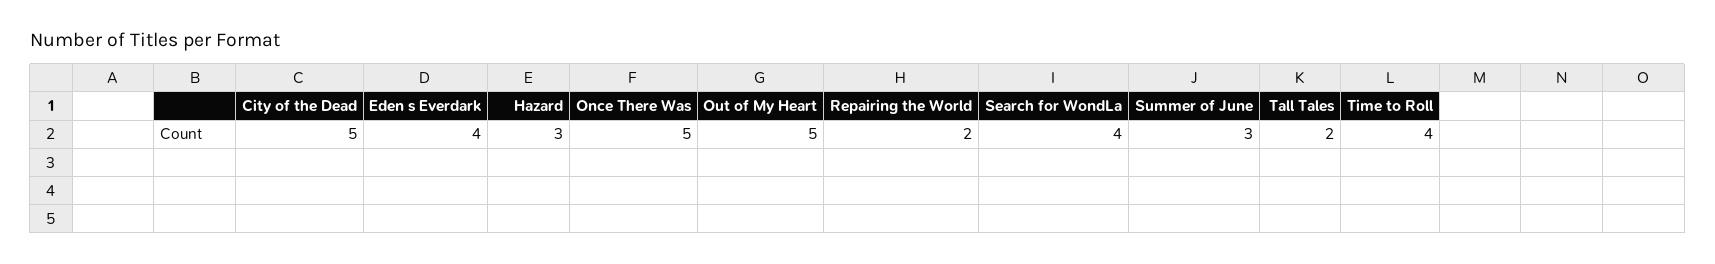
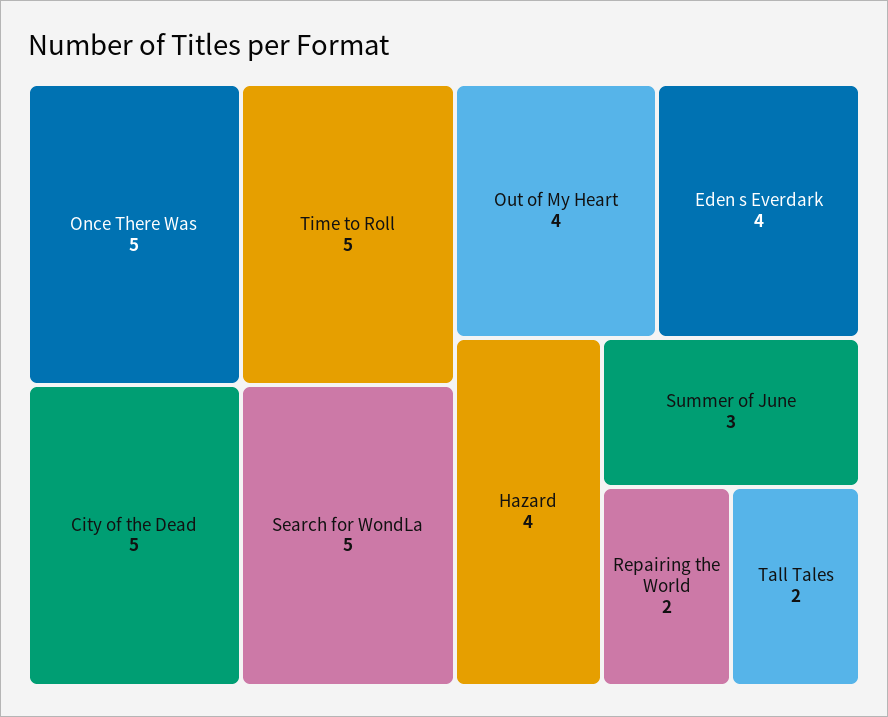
  {
    "City of the Dead": 5,
    "Eden s Everdark": 4,
-   "Hazard": 3,
+   "Hazard": 4,
    "Once There Was": 5,
-   "Out of My Heart": 5,
+   "Out of My Heart": 4,
    "Repairing the World": 2,
-   "Search for WondLa": 4,
+   "Search for WondLa": 5,
    "Summer of June": 3,
    "Tall Tales": 2,
-   "Time to Roll": 4
+   "Time to Roll": 5
  }

